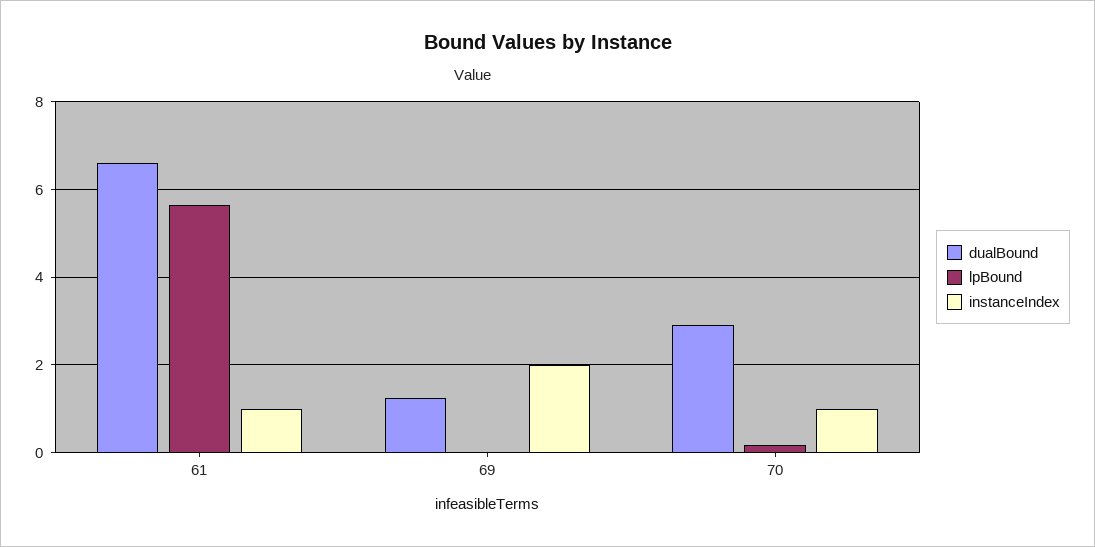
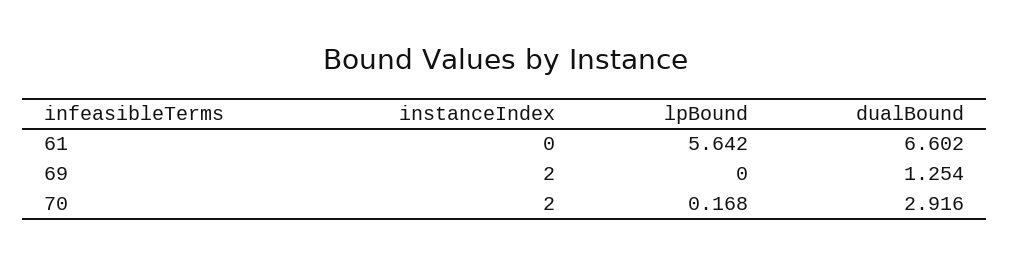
  {
    "dualBound": {
      "61": 6.602,
      "69": 1.254,
      "70": 2.916
    },
    "lpBound": {
      "61": 5.642,
      "69": 0,
      "70": 0.168
    },
    "instanceIndex": {
-     "61": 1,
+     "61": 0,
      "69": 2,
-     "70": 1
+     "70": 2
    }
  }

